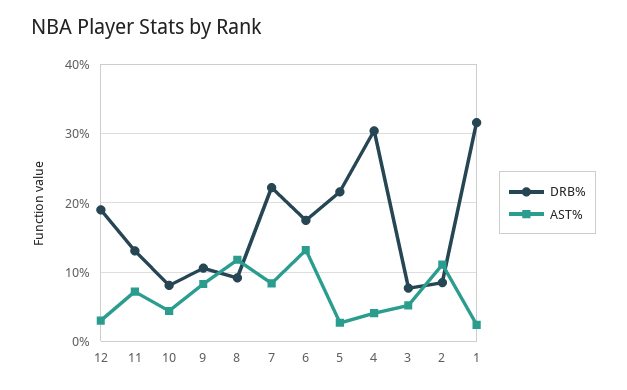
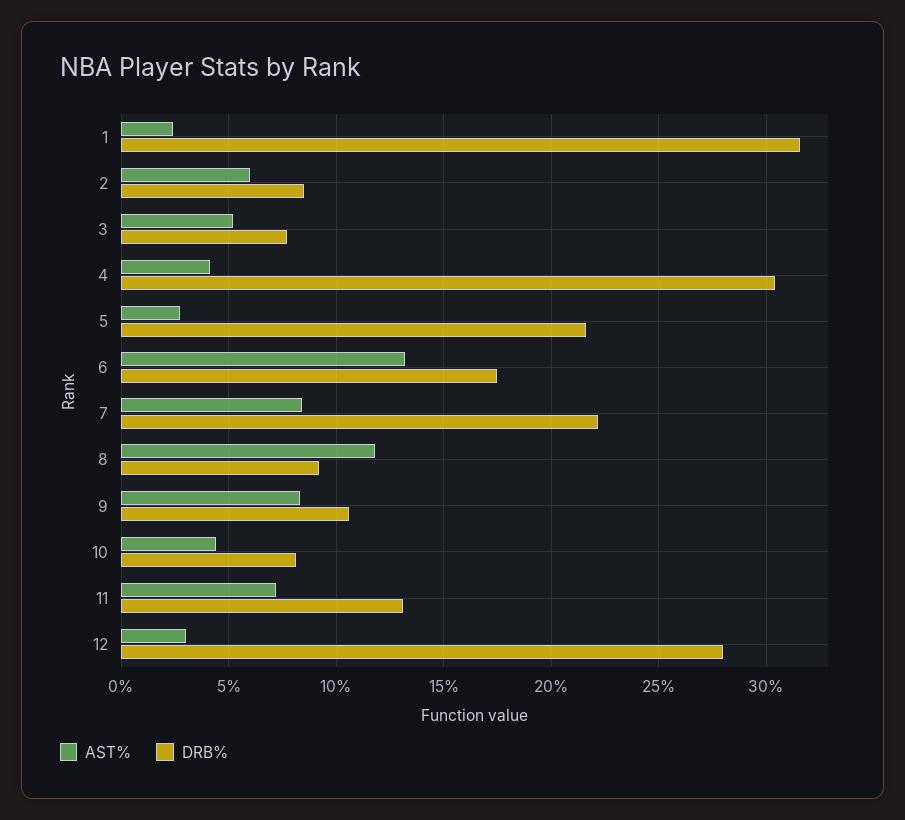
  {
    "DRB%": {
-     "12": 19,
+     "12": 28,
      "11": 13,
      "10": 8,
      "9": 10.5,
      "8": 9,
      "7": 22,
      "6": 17.5,
      "5": 21.5,
      "4": 30.5,
      "3": 7.5,
      "2": 8.5,
      "1": 31.5
    },
    "AST%": {
      "12": 3,
      "11": 7,
      "10": 4.5,
      "9": 8.5,
      "8": 12,
      "7": 8.5,
      "6": 13,
      "5": 2.5,
      "4": 4,
      "3": 5,
-     "2": 11,
+     "2": 6,
      "1": 2.5
    }
  }

